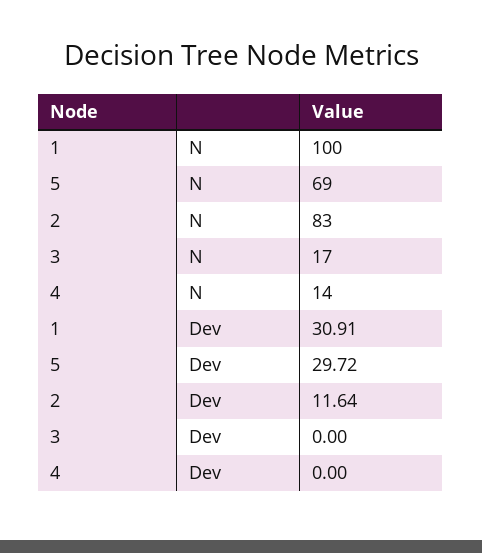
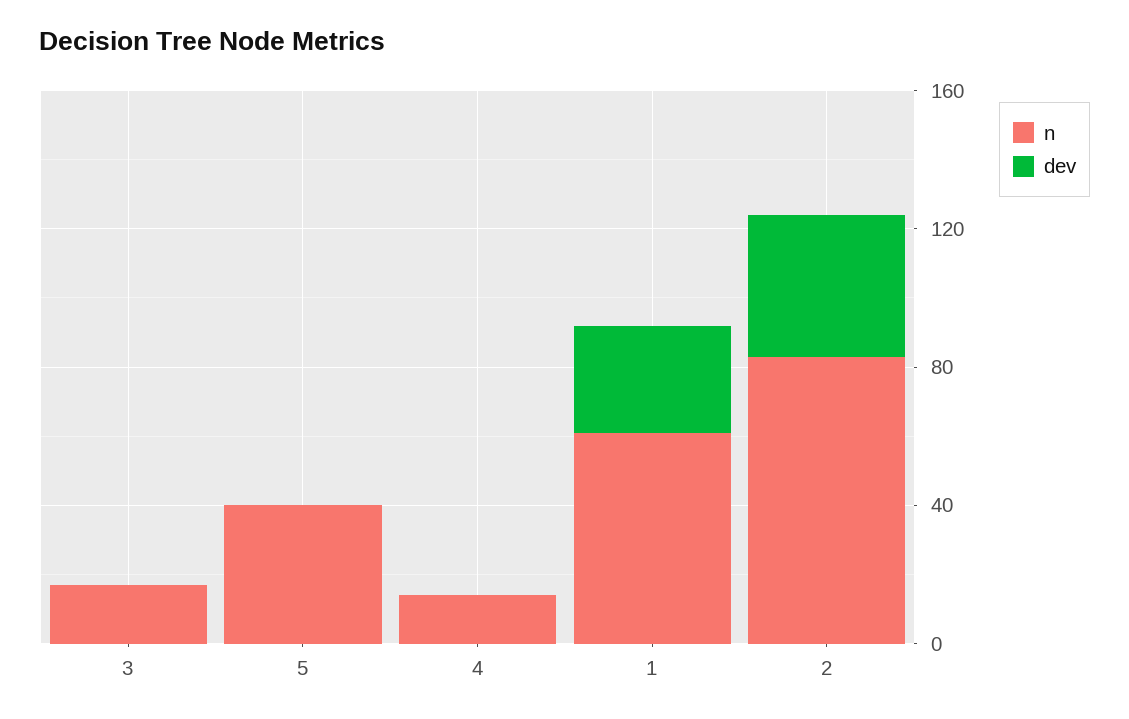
  {
    "N": {
-     "1": 100,
+     "1": 60,
-     "5": 69,
+     "5": 40,
      "2": 83,
      "3": 17,
      "4": 14
    },
    "Dev": {
      "1": 30.91,
-     "5": 29.72,
+     "5": 0,
-     "2": 11.64,
+     "2": 40,
      "3": 0,
      "4": 0
    }
  }

